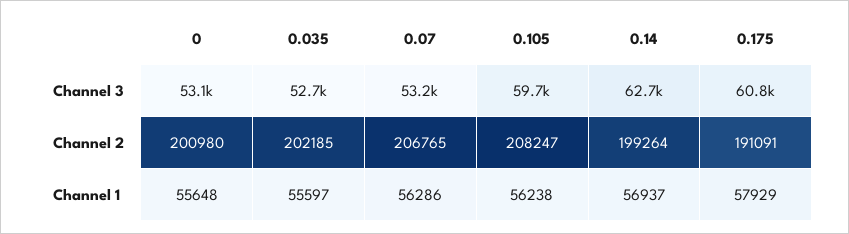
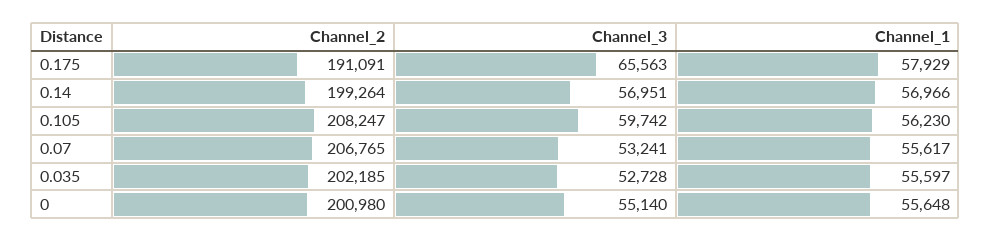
  {
    "0": {
-     "Channel 3": 53100,
+     "Channel 3": 55140,
      "Channel 2": 200980,
      "Channel 1": 55648
    },
    "0.035": {
      "Channel 3": 52728,
      "Channel 2": 202185,
      "Channel 1": 55597
    },
    "0.07": {
      "Channel 3": 53241,
      "Channel 2": 206765,
-     "Channel 1": 56286
+     "Channel 1": 55617
    },
    "0.105": {
      "Channel 3": 59742,
      "Channel 2": 208247,
-     "Channel 1": 56238
+     "Channel 1": 56230
    },
    "0.14": {
-     "Channel 3": 62700,
+     "Channel 3": 56951,
      "Channel 2": 199264,
-     "Channel 1": 56937
+     "Channel 1": 56966
    },
    "0.175": {
-     "Channel 3": 60800,
+     "Channel 3": 65563,
      "Channel 2": 191091,
      "Channel 1": 57929
    }
  }

